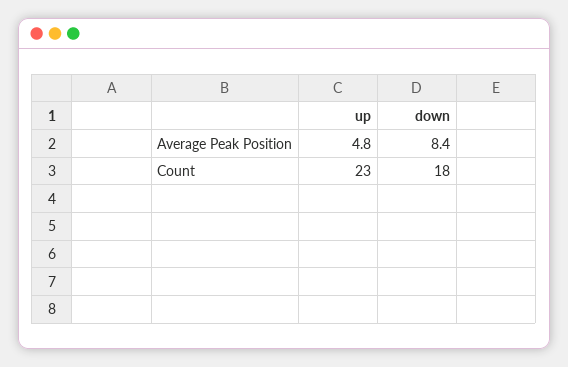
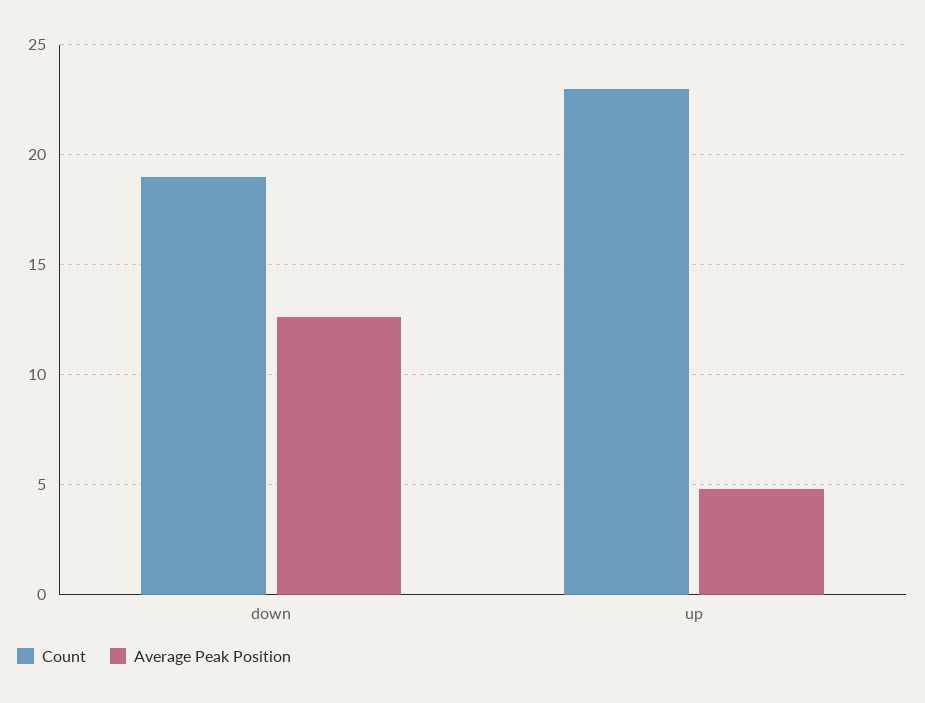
  {
    "Average Peak Position": {
      "up": 4.8,
-     "down": 8.4
+     "down": 12.5
    },
    "Count": {
      "up": 23,
-     "down": 18
+     "down": 19
    }
  }

